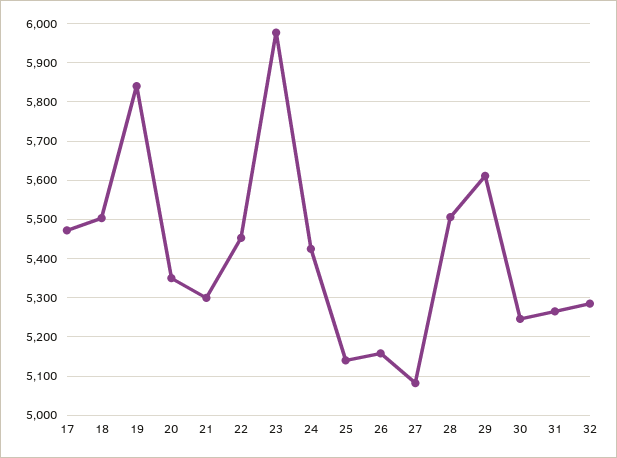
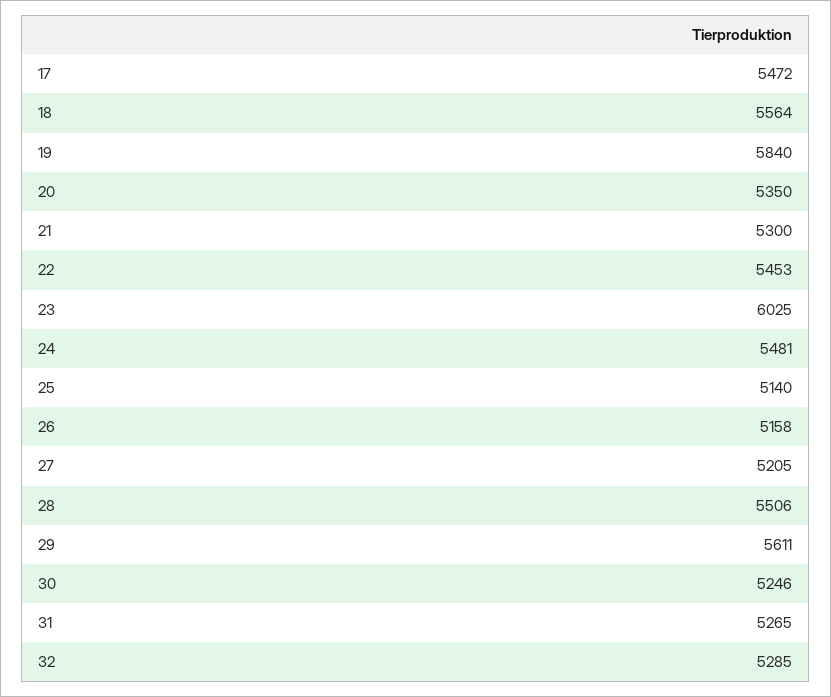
  {
    "17": 5472,
-   "18": 5500,
+   "18": 5564,
    "19": 5840,
    "20": 5350,
    "21": 5300,
    "22": 5453,
-   "23": 5980,
+   "23": 6025,
-   "24": 5420,
+   "24": 5481,
    "25": 5140,
    "26": 5158,
-   "27": 5080,
+   "27": 5205,
    "28": 5506,
    "29": 5611,
    "30": 5246,
    "31": 5265,
    "32": 5285
  }

